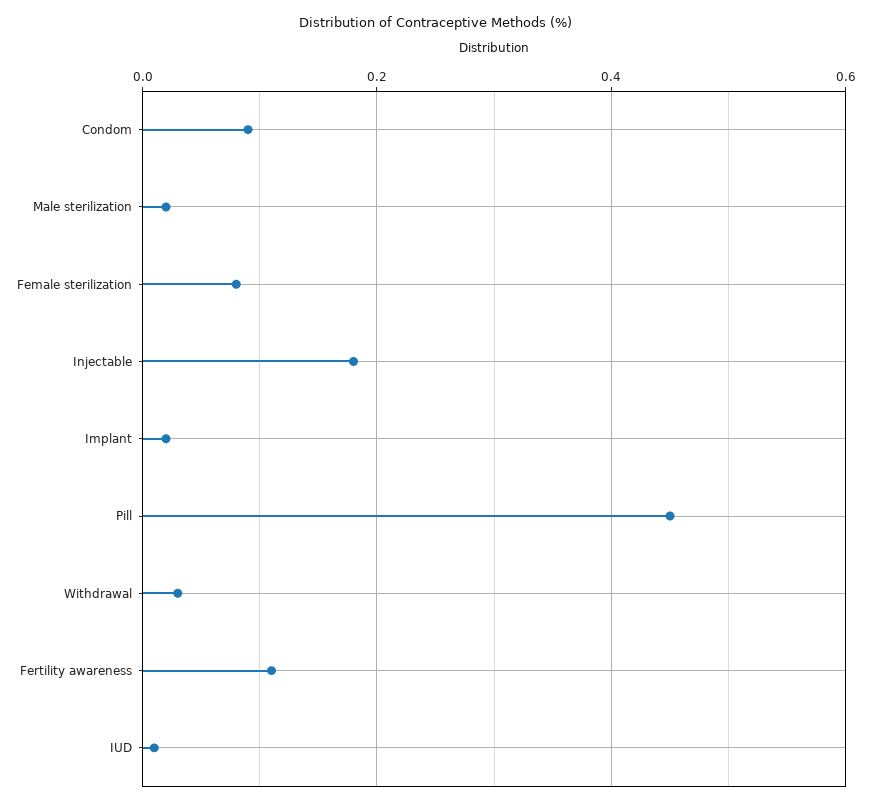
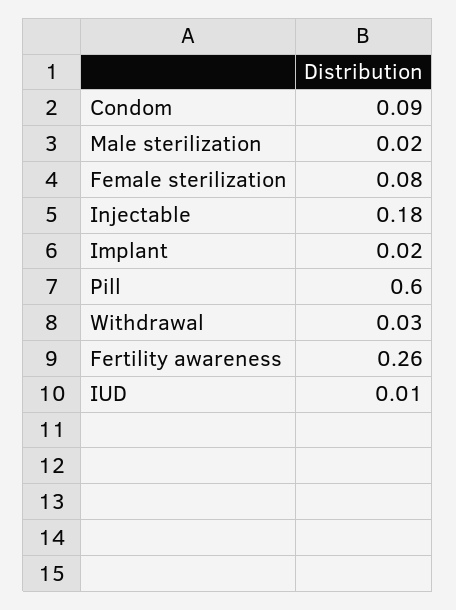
  {
    "Condom": 0.09,
    "Male sterilization": 0.02,
    "Female sterilization": 0.08,
    "Injectable": 0.18,
    "Implant": 0.02,
-   "Pill": 0.45,
+   "Pill": 0.6,
    "Withdrawal": 0.03,
-   "Fertility awareness": 0.1,
+   "Fertility awareness": 0.26,
    "IUD": 0.01
  }

